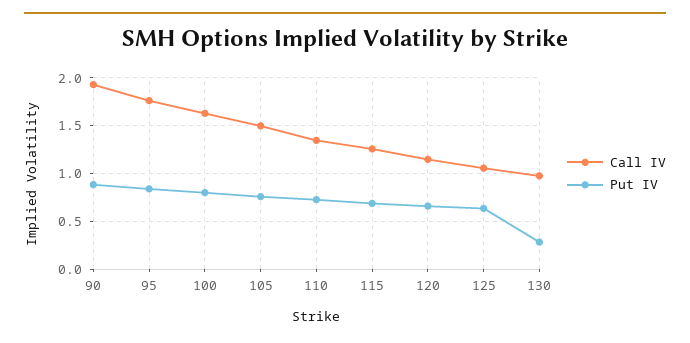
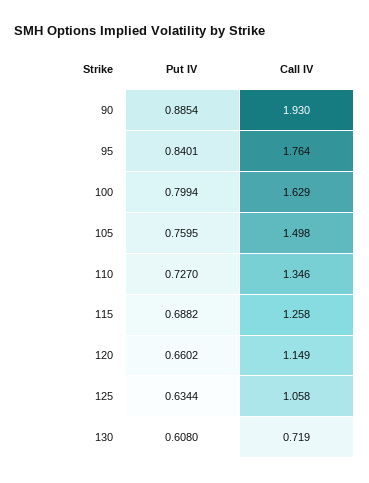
  {
    "Call IV": {
      "90": 1.93,
      "95": 1.764,
      "100": 1.629,
      "105": 1.498,
      "110": 1.346,
      "115": 1.258,
      "120": 1.149,
      "125": 1.058,
-     "130": 1
+     "130": 0.719
    },
    "Put IV": {
      "90": 0.8854,
      "95": 0.8401,
      "100": 0.7994,
      "105": 0.7595,
      "110": 0.727,
      "115": 0.6882,
      "120": 0.6602,
      "125": 0.6344,
-     "130": 0.3
+     "130": 0.608
    }
  }

